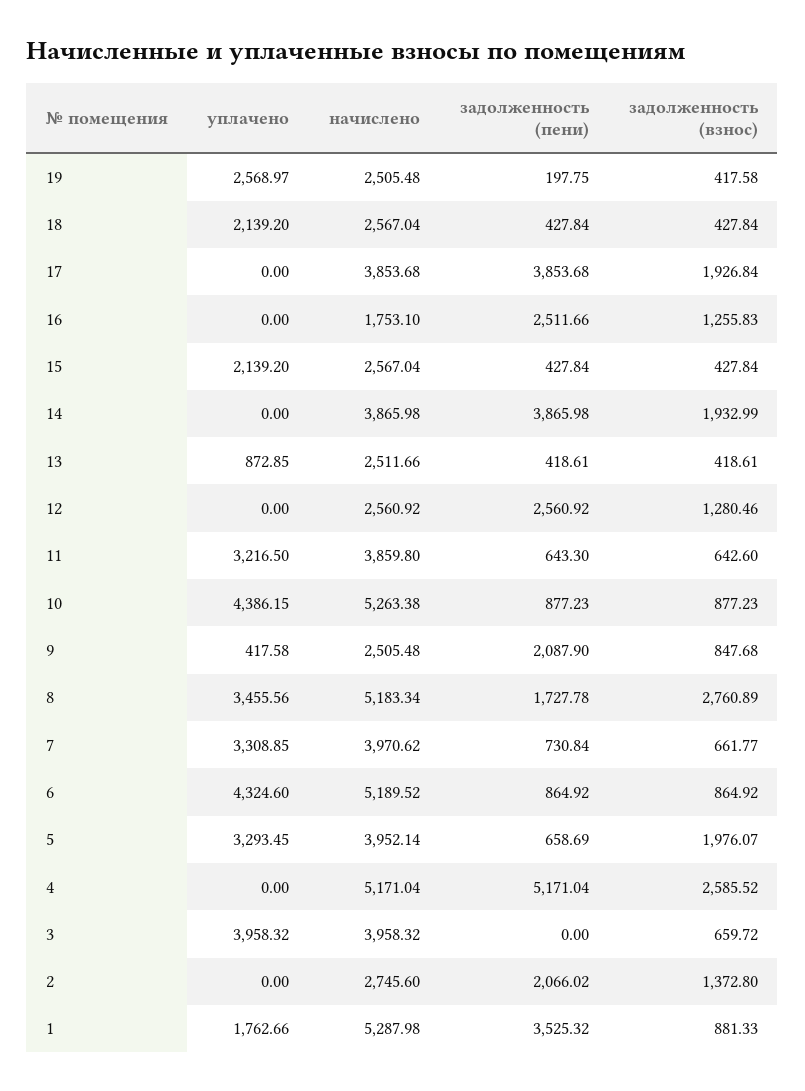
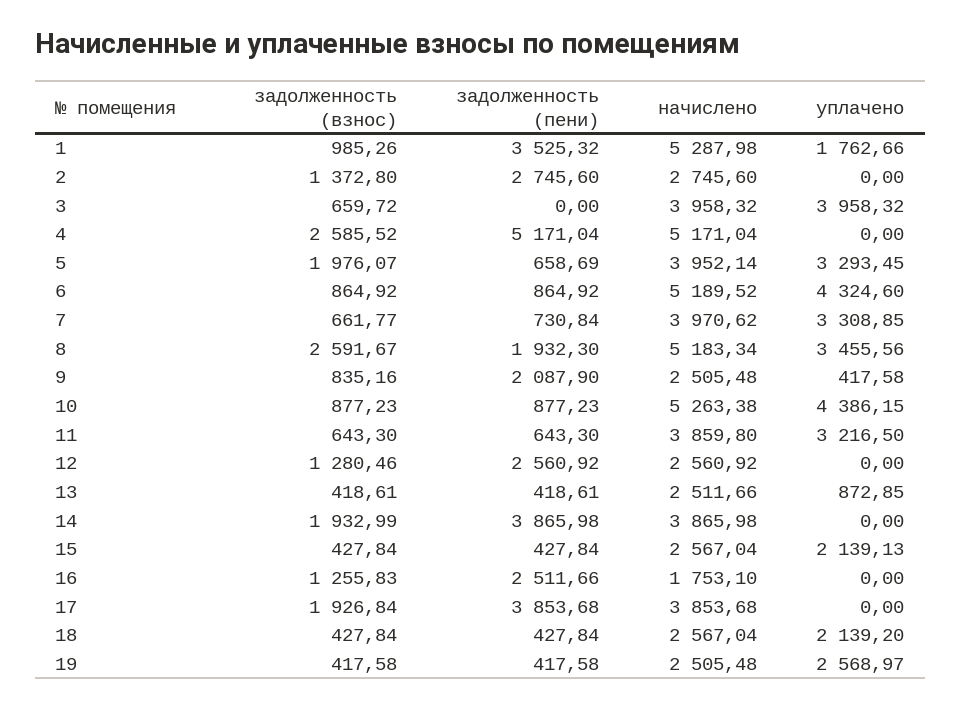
  {
    "уплачено": {
      "19": 2568.97,
      "18": 2139.2,
      "17": 0,
      "16": 0,
-     "15": 2139.2,
+     "15": 2139.13,
      "14": 0,
      "13": 872.85,
      "12": 0,
      "11": 3216.5,
      "10": 4386.15,
      "9": 417.58,
      "8": 3455.56,
      "7": 3308.85,
      "6": 4324.6,
      "5": 3293.45,
      "4": 0,
      "3": 3958.32,
      "2": 0,
      "1": 1762.66
    },
    "начислено": {
      "19": 2505.48,
      "18": 2567.04,
      "17": 3853.68,
      "16": 1753.1,
      "15": 2567.04,
      "14": 3865.98,
      "13": 2511.66,
      "12": 2560.92,
      "11": 3859.8,
      "10": 5263.38,
      "9": 2505.48,
      "8": 5183.34,
      "7": 3970.62,
      "6": 5189.52,
      "5": 3952.14,
      "4": 5171.04,
      "3": 3958.32,
      "2": 2745.6,
      "1": 5287.98
    },
    "задолженность (пени)": {
-     "19": 197.75,
+     "19": 417.58,
      "18": 427.84,
      "17": 3853.68,
      "16": 2511.66,
      "15": 427.84,
      "14": 3865.98,
      "13": 418.61,
      "12": 2560.92,
      "11": 643.3,
      "10": 877.23,
      "9": 2087.9,
-     "8": 1727.78,
+     "8": 1932.3,
      "7": 730.84,
      "6": 864.92,
      "5": 658.69,
      "4": 5171.04,
      "3": 0,
-     "2": 2066.02,
+     "2": 2745.6,
      "1": 3525.32
    },
    "задолженность (взнос)": {
      "19": 417.58,
      "18": 427.84,
      "17": 1926.84,
      "16": 1255.83,
      "15": 427.84,
      "14": 1932.99,
      "13": 418.61,
      "12": 1280.46,
-     "11": 642.6,
+     "11": 643.3,
      "10": 877.23,
-     "9": 847.68,
+     "9": 835.16,
-     "8": 2760.89,
+     "8": 2591.67,
      "7": 661.77,
      "6": 864.92,
      "5": 1976.07,
      "4": 2585.52,
      "3": 659.72,
      "2": 1372.8,
-     "1": 881.33
+     "1": 985.26
    }
  }

